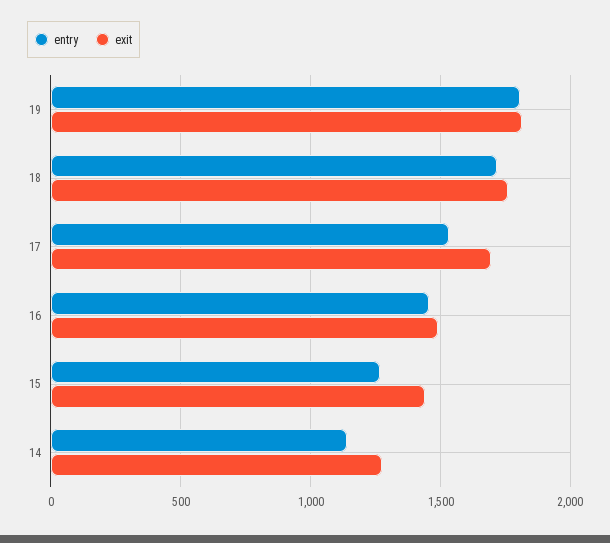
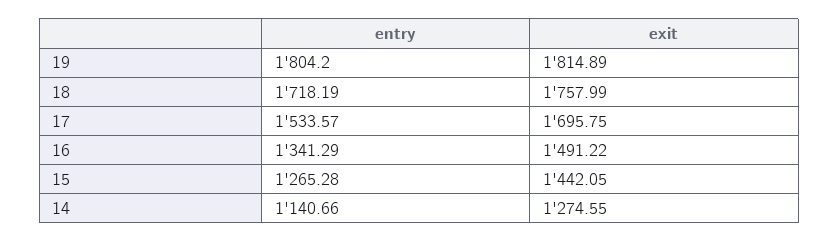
  {
    "entry": {
      "19": 1804.2,
      "18": 1718.19,
      "17": 1533.57,
-     "16": 1450,
+     "16": 1341.29,
      "15": 1265.28,
      "14": 1140.66
    },
    "exit": {
      "19": 1814.89,
      "18": 1757.99,
      "17": 1695.75,
      "16": 1491.22,
      "15": 1442.05,
      "14": 1274.55
    }
  }

